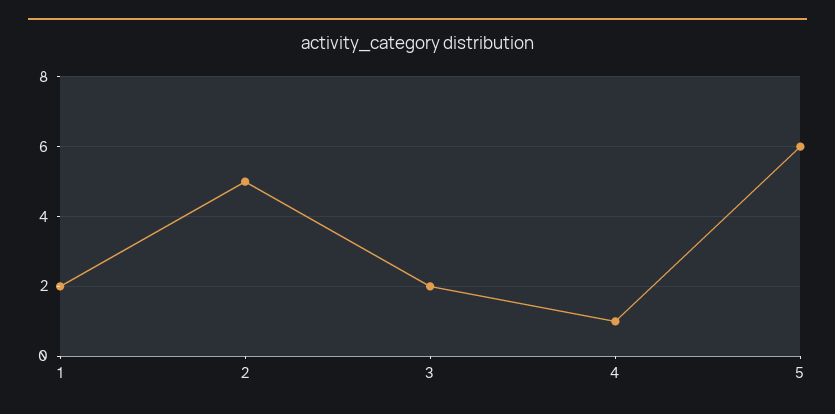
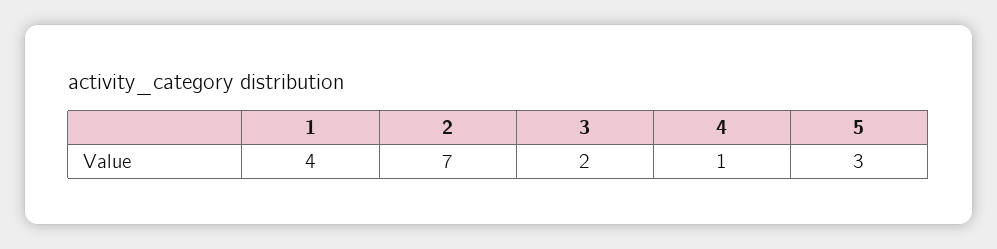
  {
-   "1": 2,
+   "1": 4,
-   "2": 5,
+   "2": 7,
    "3": 2,
    "4": 1,
-   "5": 6
+   "5": 3
  }

